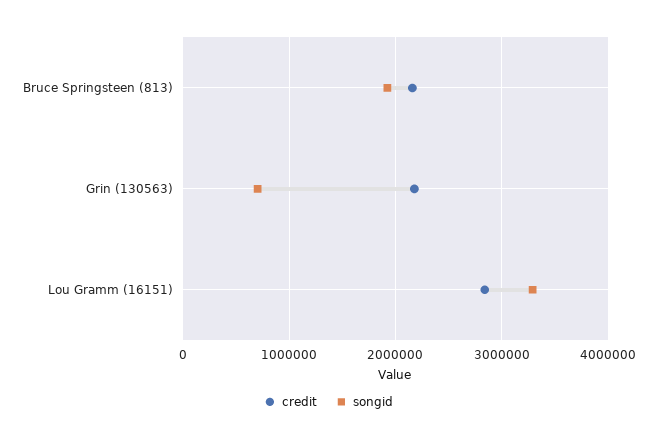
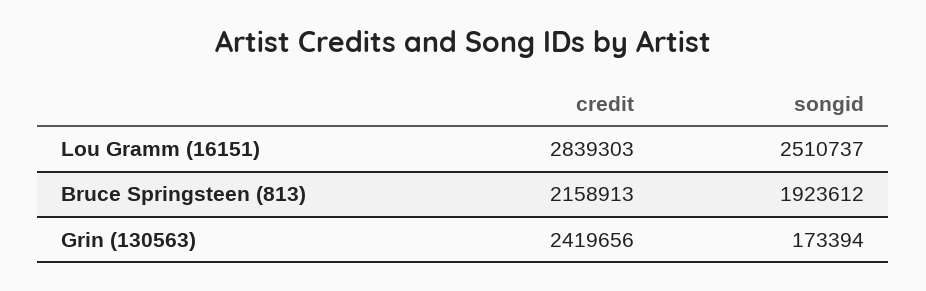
  {
    "credit": {
      "Bruce Springsteen (813)": 2158913,
-     "Grin (130563)": 2200000,
+     "Grin (130563)": 2419656,
      "Lou Gramm (16151)": 2839303
    },
    "songid": {
      "Bruce Springsteen (813)": 1923612,
-     "Grin (130563)": 700000,
+     "Grin (130563)": 173394,
-     "Lou Gramm (16151)": 3300000
+     "Lou Gramm (16151)": 2510737
    }
  }

